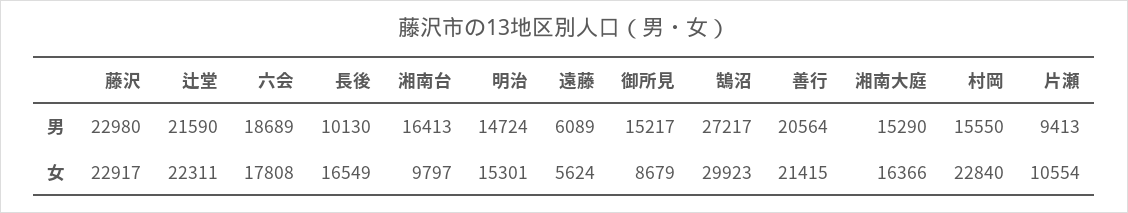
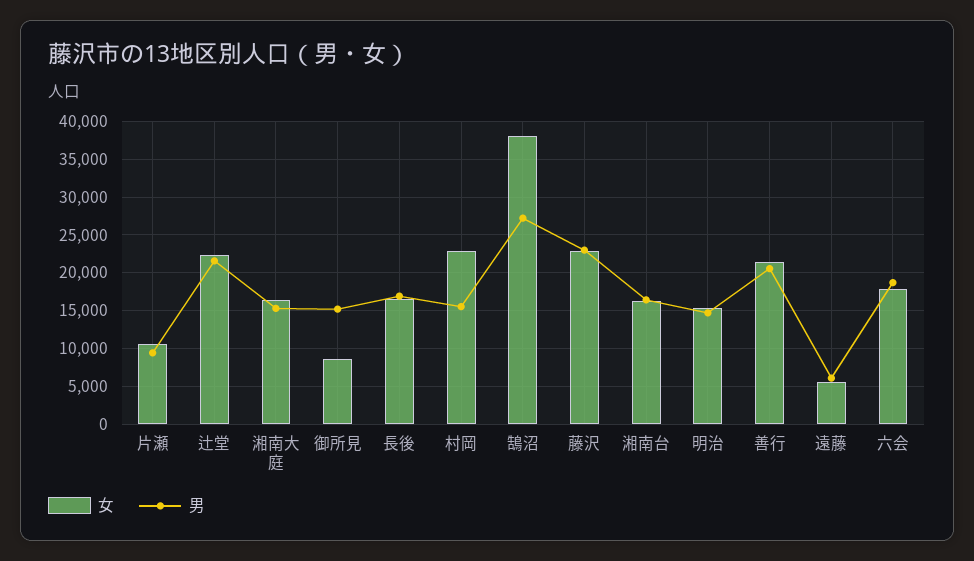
  {
    "男": {
      "藤沢": 22980,
      "辻堂": 21590,
      "六会": 18689,
-     "長後": 10130,
+     "長後": 17000,
      "湘南台": 16413,
      "明治": 14724,
      "遠藤": 6089,
      "御所見": 15217,
      "鵠沼": 27217,
      "善行": 20564,
      "湘南大庭": 15290,
      "村岡": 15550,
      "片瀬": 9413
    },
    "女": {
      "藤沢": 22917,
      "辻堂": 22311,
      "六会": 17808,
      "長後": 16549,
-     "湘南台": 9797,
+     "湘南台": 16000,
      "明治": 15301,
      "遠藤": 5624,
      "御所見": 8679,
-     "鵠沼": 29923,
+     "鵠沼": 38000,
      "善行": 21415,
      "湘南大庭": 16366,
      "村岡": 22840,
      "片瀬": 10554
    }
  }

